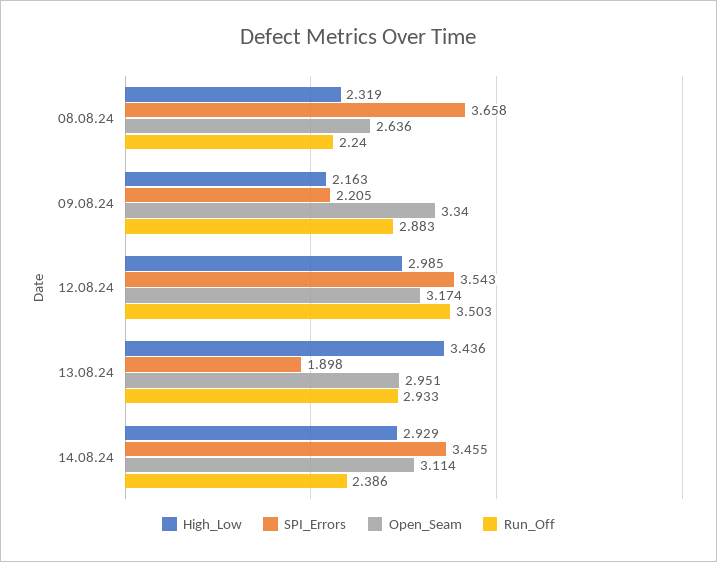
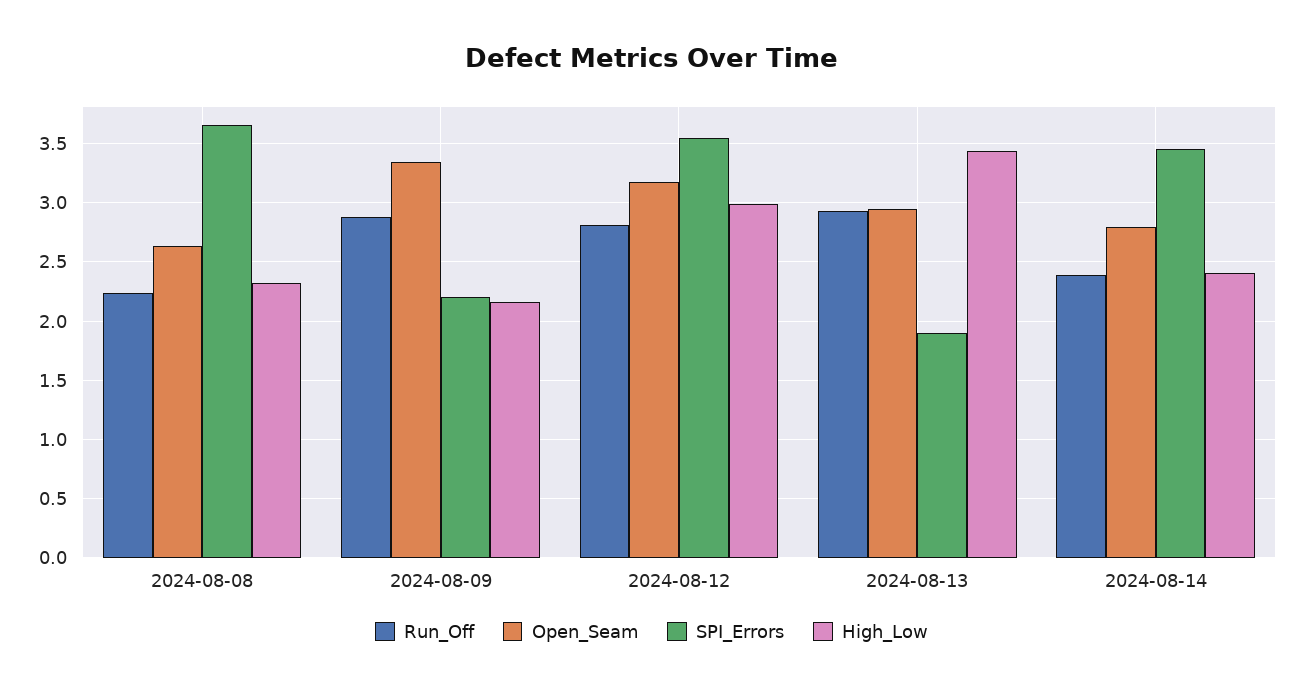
  {
    "High_Low": {
      "08.08.24": 2.319,
      "09.08.24": 2.163,
      "12.08.24": 2.985,
      "13.08.24": 3.436,
-     "14.08.24": 2.929
+     "14.08.24": 2.4
    },
    "SPI_Errors": {
      "08.08.24": 3.658,
      "09.08.24": 2.205,
      "12.08.24": 3.543,
      "13.08.24": 1.898,
      "14.08.24": 3.455
    },
    "Open_Seam": {
      "08.08.24": 2.636,
      "09.08.24": 3.34,
      "12.08.24": 3.174,
      "13.08.24": 2.951,
-     "14.08.24": 3.114
+     "14.08.24": 2.8
    },
    "Run_Off": {
      "08.08.24": 2.24,
      "09.08.24": 2.883,
-     "12.08.24": 3.503,
+     "12.08.24": 2.8,
      "13.08.24": 2.933,
      "14.08.24": 2.386
    }
  }

